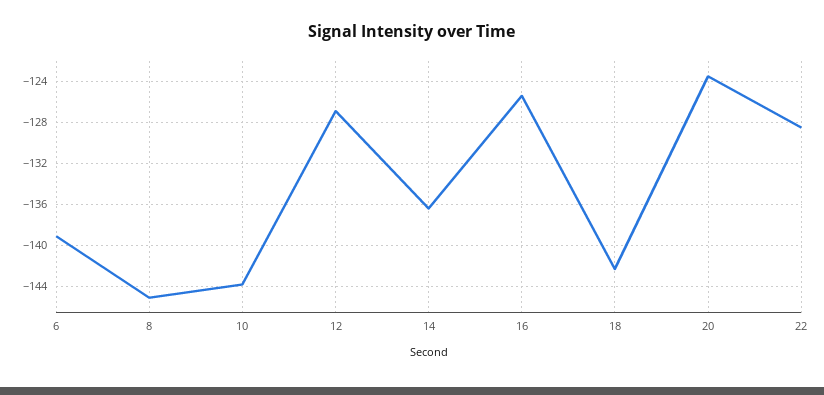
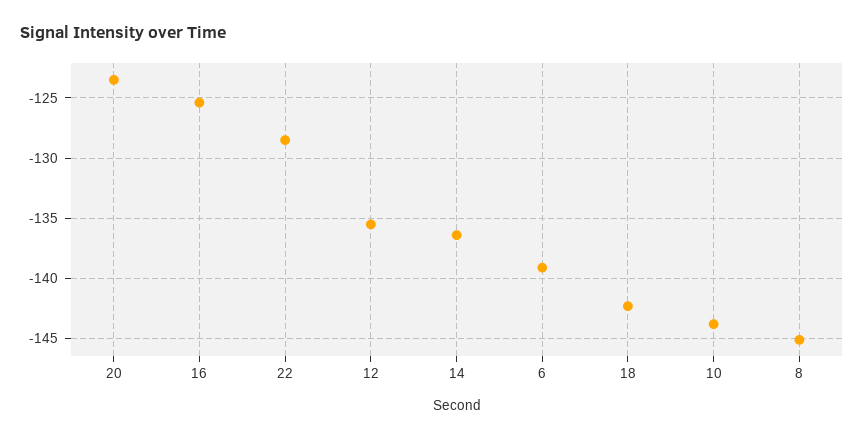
  {
    "6": -139,
    "8": -145,
    "10": -144,
-   "12": -127,
+   "12": -135.5,
    "14": -136.5,
    "16": -125.5,
    "18": -142.5,
    "20": -123.5,
    "22": -128.5
  }

